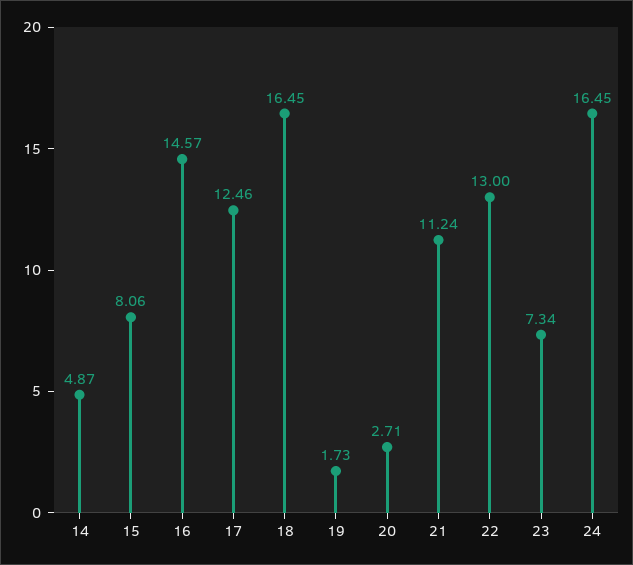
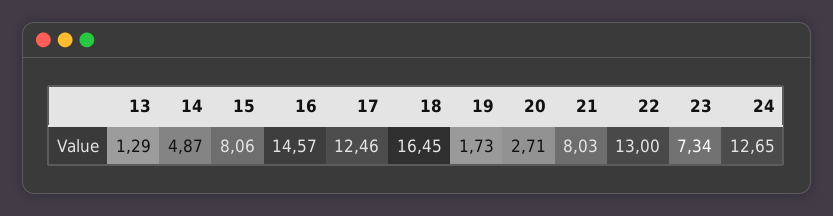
  {
    "14": 4.87,
    "15": 8.06,
    "16": 14.57,
    "17": 12.46,
    "18": 16.45,
    "19": 1.73,
    "20": 2.71,
-   "21": 11.24,
+   "21": 8.03,
    "22": 13,
    "23": 7.34,
-   "24": 16.45
+   "24": 12.65,
+   "13": 1.29
  }

